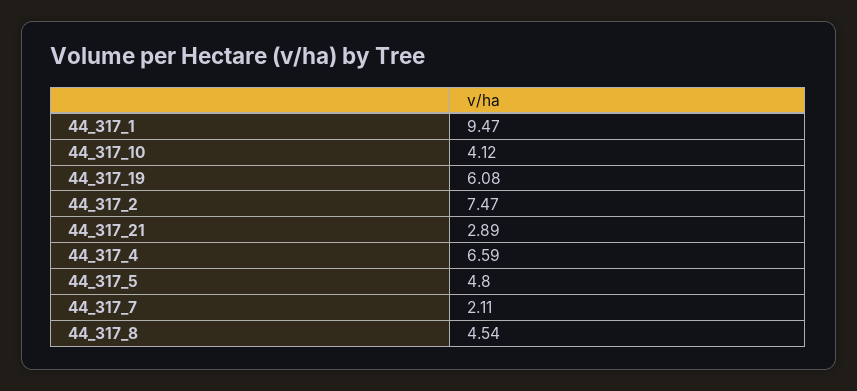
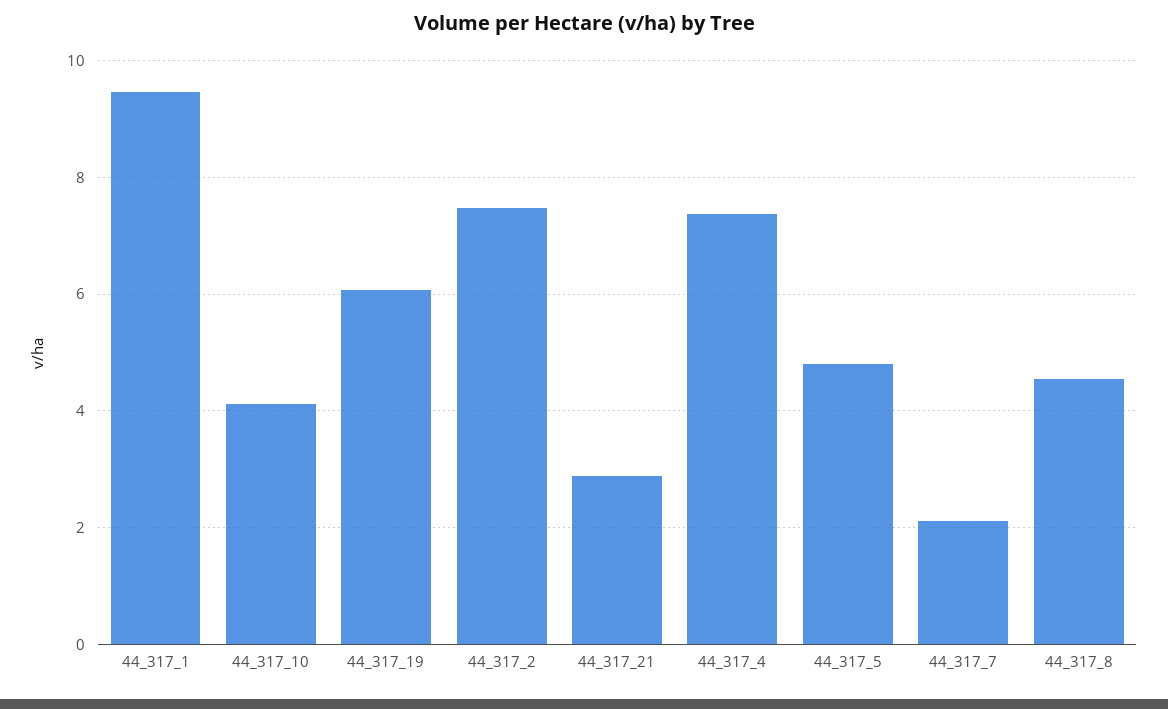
  {
    "44_317_1": 9.47,
    "44_317_10": 4.12,
    "44_317_19": 6.08,
    "44_317_2": 7.47,
    "44_317_21": 2.89,
-   "44_317_4": 6.59,
+   "44_317_4": 7.4,
    "44_317_5": 4.8,
    "44_317_7": 2.11,
    "44_317_8": 4.54
  }

